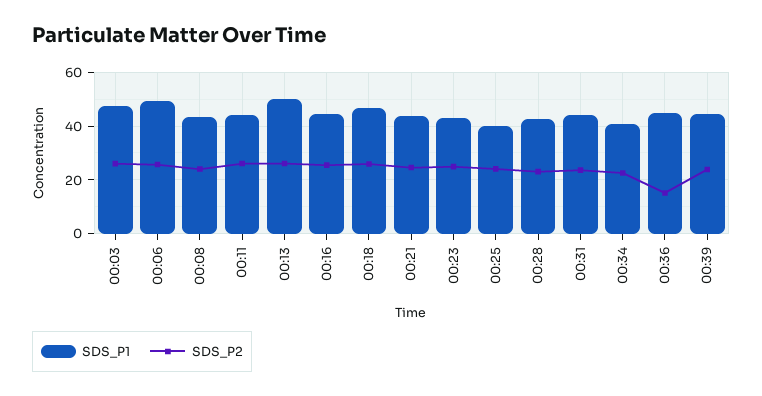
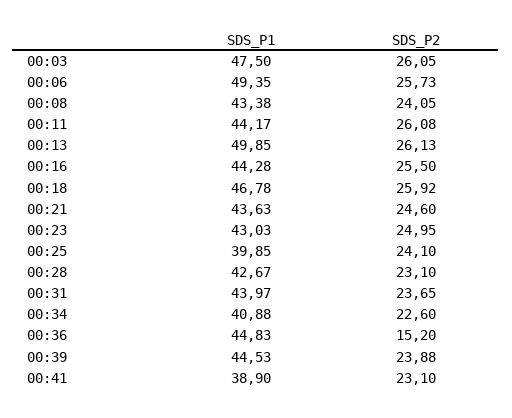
  {
    "SDS_P1": {
      "00:03": 47.5,
      "00:06": 49.35,
      "00:08": 43.38,
      "00:11": 44.17,
      "00:13": 49.85,
      "00:16": 44.28,
      "00:18": 46.78,
      "00:21": 43.63,
      "00:23": 43.03,
      "00:25": 39.85,
      "00:28": 42.67,
      "00:31": 43.97,
      "00:34": 40.88,
      "00:36": 44.83,
-     "00:39": 44.53
+     "00:39": 44.53,
+     "00:41": 38.9
    },
    "SDS_P2": {
      "00:03": 26.05,
      "00:06": 25.73,
      "00:08": 24.05,
      "00:11": 26.08,
      "00:13": 26.13,
      "00:16": 25.5,
      "00:18": 25.92,
      "00:21": 24.6,
      "00:23": 24.95,
      "00:25": 24.1,
      "00:28": 23.1,
      "00:31": 23.65,
      "00:34": 22.6,
      "00:36": 15.2,
-     "00:39": 23.88
+     "00:39": 23.88,
+     "00:41": 23.1
    }
  }

